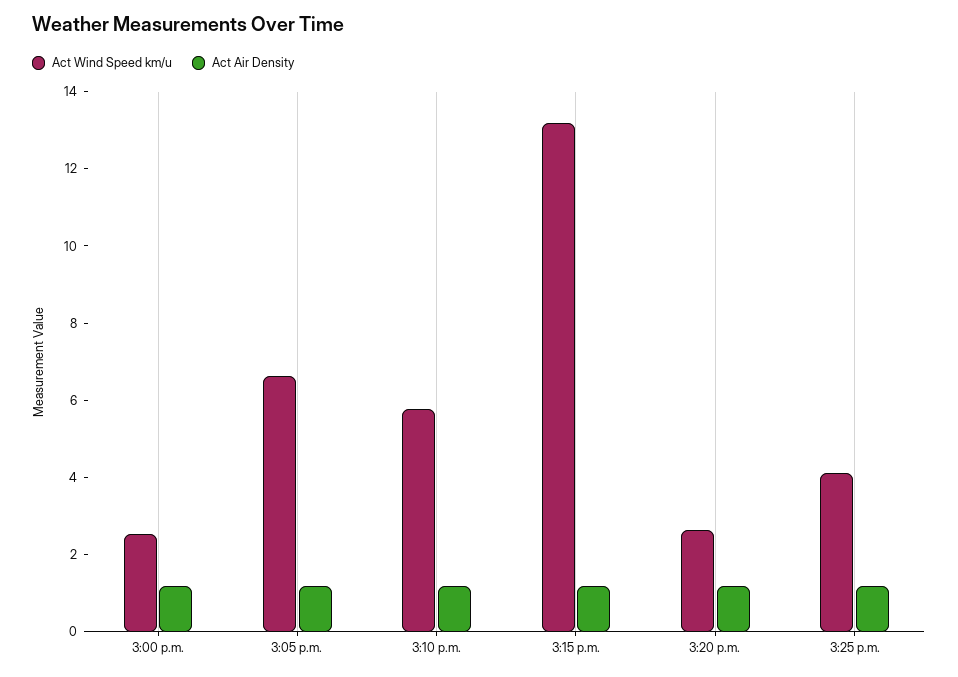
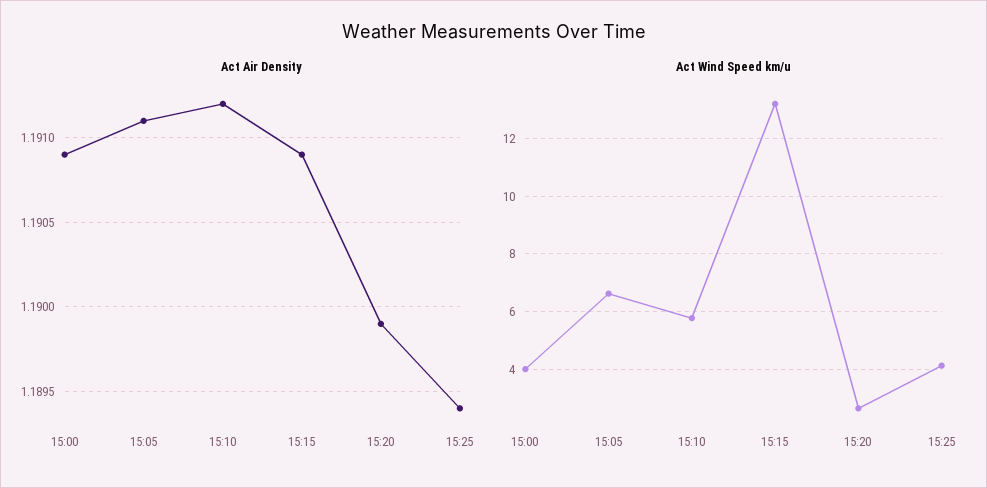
  {
    "Act Wind Speed km/u": {
-     "3:00 p.m.": 2.5,
+     "3:00 p.m.": 4,
      "3:05 p.m.": 6.5,
      "3:10 p.m.": 5.75,
      "3:15 p.m.": 13.25,
      "3:20 p.m.": 2.75,
      "3:25 p.m.": 4
    },
    "Act Air Density": {
      "3:00 p.m.": 1.1909,
      "3:05 p.m.": 1.1911,
      "3:10 p.m.": 1.1912,
      "3:15 p.m.": 1.1909,
      "3:20 p.m.": 1.1899,
      "3:25 p.m.": 1.1894
    }
  }

